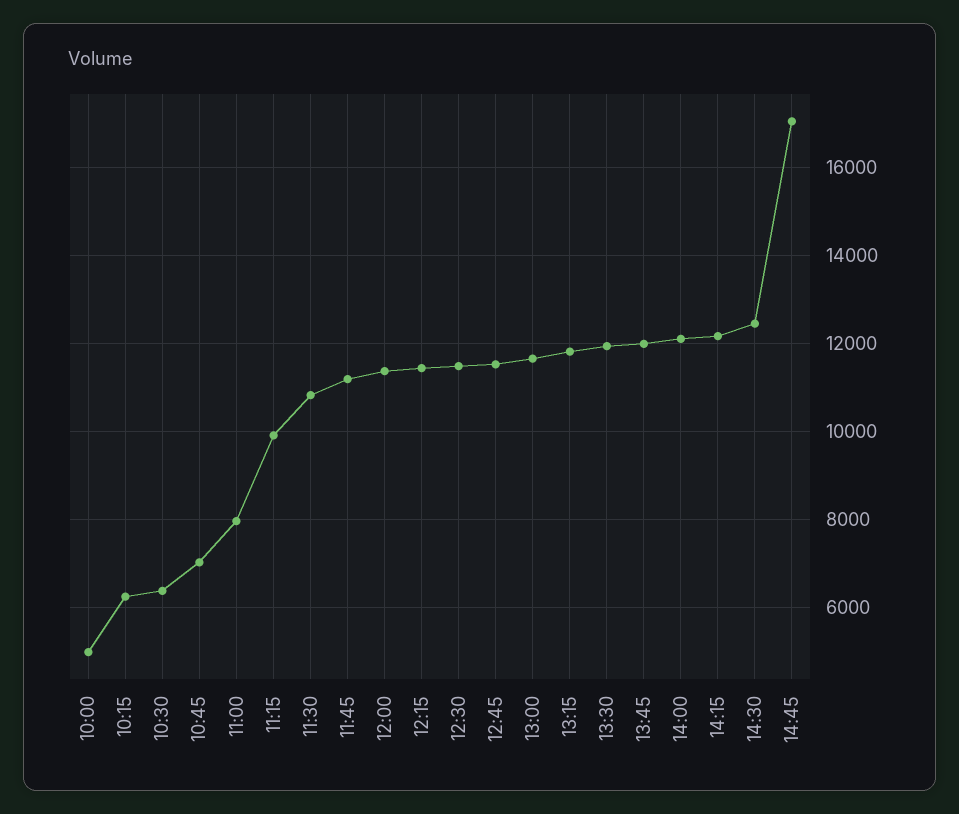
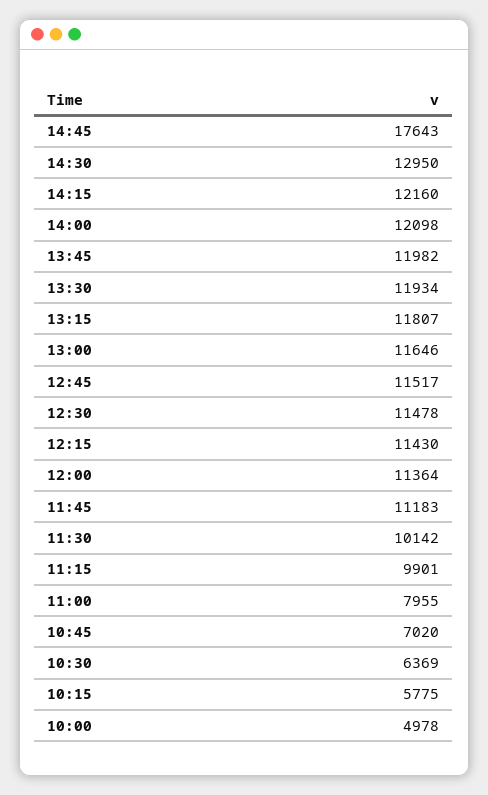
  {
    "10:00": 4978,
-   "10:15": 6200,
+   "10:15": 5775,
    "10:30": 6369,
    "10:45": 7020,
    "11:00": 7955,
    "11:15": 9901,
-   "11:30": 10800,
+   "11:30": 10142,
    "11:45": 11183,
    "12:00": 11364,
    "12:15": 11430,
    "12:30": 11478,
    "12:45": 11517,
    "13:00": 11646,
    "13:15": 11807,
    "13:30": 11934,
    "13:45": 11982,
    "14:00": 12098,
    "14:15": 12160,
-   "14:30": 12400,
+   "14:30": 12950,
-   "14:45": 17000
+   "14:45": 17643
  }

